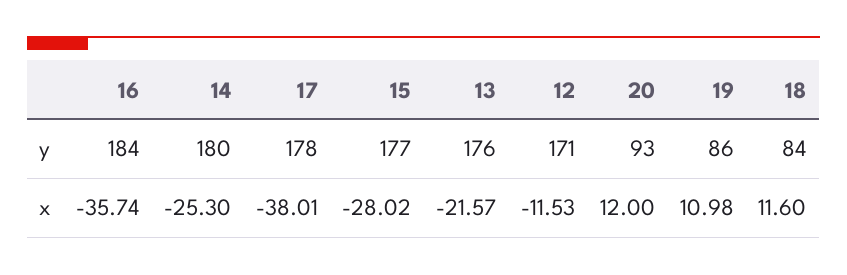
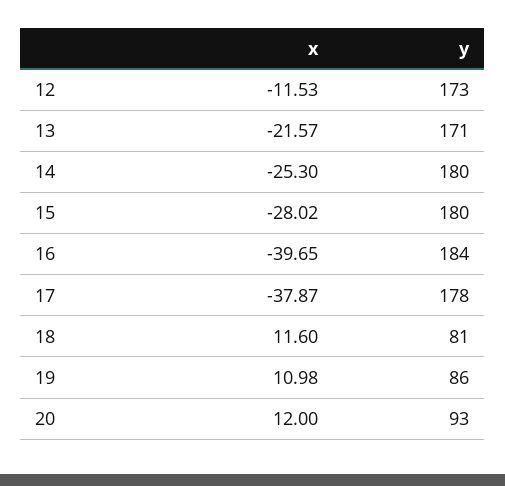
  {
    "16": {
      "y": 184,
-     "x": -35.74
+     "x": -39.65
    },
    "14": {
      "y": 180,
      "x": -25.3
    },
    "17": {
      "y": 178,
-     "x": -38.01
+     "x": -37.87
    },
    "15": {
-     "y": 177,
+     "y": 180,
      "x": -28.02
    },
    "13": {
-     "y": 176,
+     "y": 171,
      "x": -21.57
    },
    "12": {
-     "y": 171,
+     "y": 173,
      "x": -11.53
    },
    "20": {
      "y": 93,
      "x": 12
    },
    "19": {
      "y": 86,
      "x": 10.98
    },
    "18": {
-     "y": 84,
+     "y": 81,
      "x": 11.6
    }
  }

